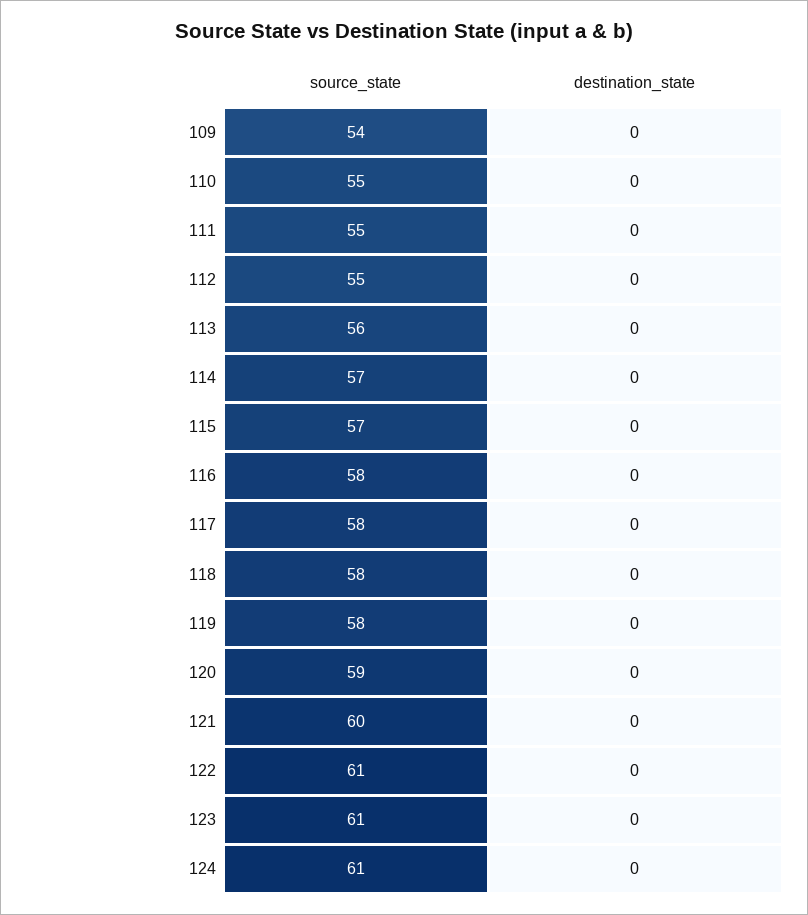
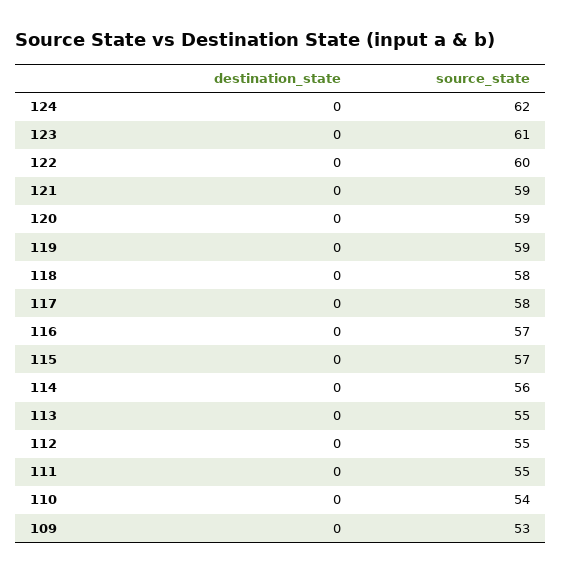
  {
    "source_state": {
-     "109": 54,
+     "109": 53,
-     "110": 55,
+     "110": 54,
      "111": 55,
      "112": 55,
-     "113": 56,
+     "113": 55,
-     "114": 57,
+     "114": 56,
      "115": 57,
-     "116": 58,
+     "116": 57,
      "117": 58,
      "118": 58,
-     "119": 58,
+     "119": 59,
      "120": 59,
-     "121": 60,
+     "121": 59,
-     "122": 61,
+     "122": 60,
      "123": 61,
-     "124": 61
+     "124": 62
    },
    "destination_state": {
      "109": 0,
      "110": 0,
      "111": 0,
      "112": 0,
      "113": 0,
      "114": 0,
      "115": 0,
      "116": 0,
      "117": 0,
      "118": 0,
      "119": 0,
      "120": 0,
      "121": 0,
      "122": 0,
      "123": 0,
      "124": 0
    }
  }

